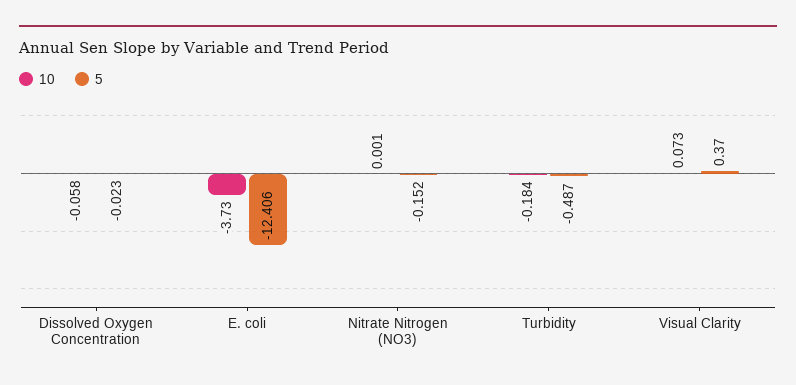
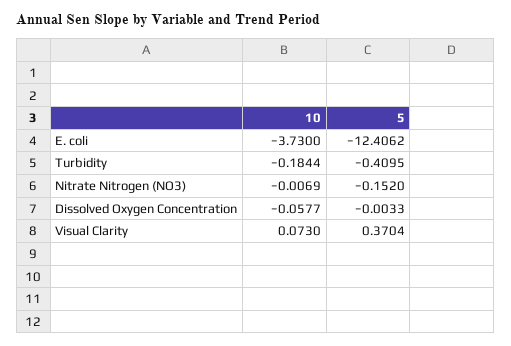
  {
    "10": {
      "Dissolved Oxygen Concentration": -0.0577,
      "E. coli": -3.73,
-     "Nitrate Nitrogen (NO3)": 0.001,
+     "Nitrate Nitrogen (NO3)": -0.0069,
      "Turbidity": -0.1844,
      "Visual Clarity": 0.073
    },
    "5": {
-     "Dissolved Oxygen Concentration": -0.023,
+     "Dissolved Oxygen Concentration": -0.0033,
      "E. coli": -12.4062,
      "Nitrate Nitrogen (NO3)": -0.152,
-     "Turbidity": -0.487,
+     "Turbidity": -0.4095,
      "Visual Clarity": 0.3704
    }
  }

